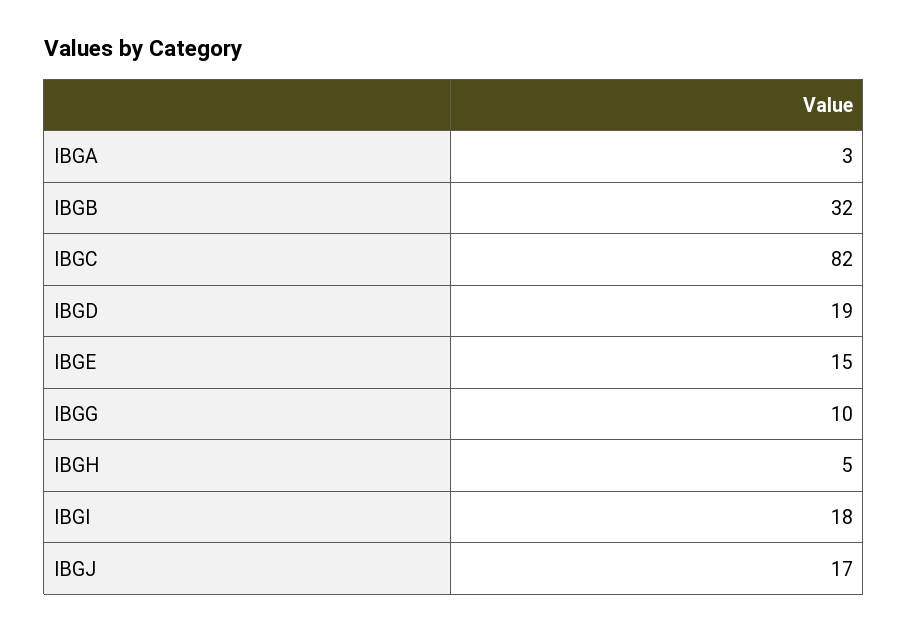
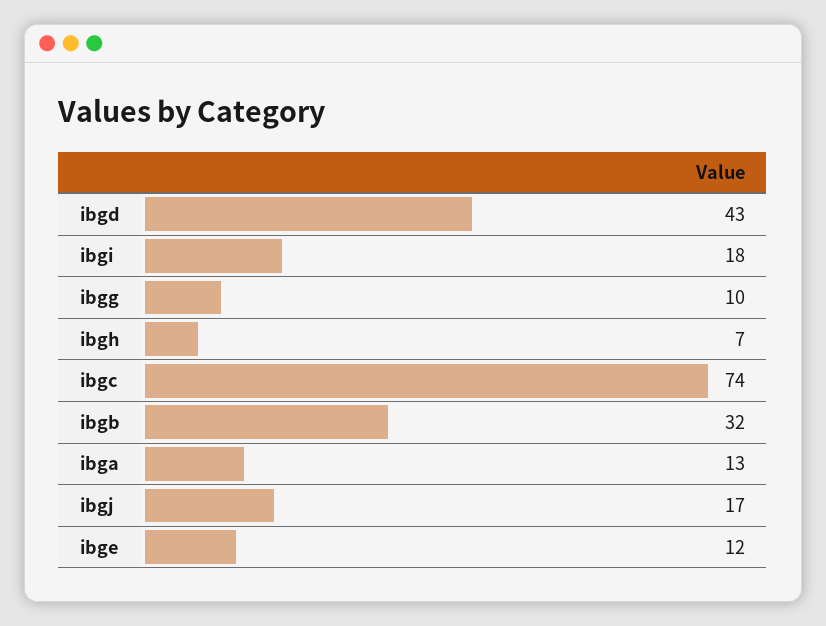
  {
-   "IBGA": 3,
+   "IBGA": 13,
    "IBGB": 32,
-   "IBGC": 82,
+   "IBGC": 74,
-   "IBGD": 19,
+   "IBGD": 43,
-   "IBGE": 15,
+   "IBGE": 12,
    "IBGG": 10,
-   "IBGH": 5,
+   "IBGH": 7,
    "IBGI": 18,
    "IBGJ": 17
  }

